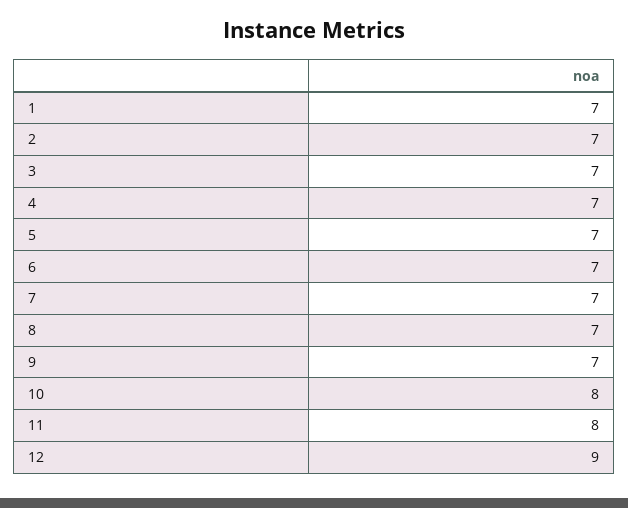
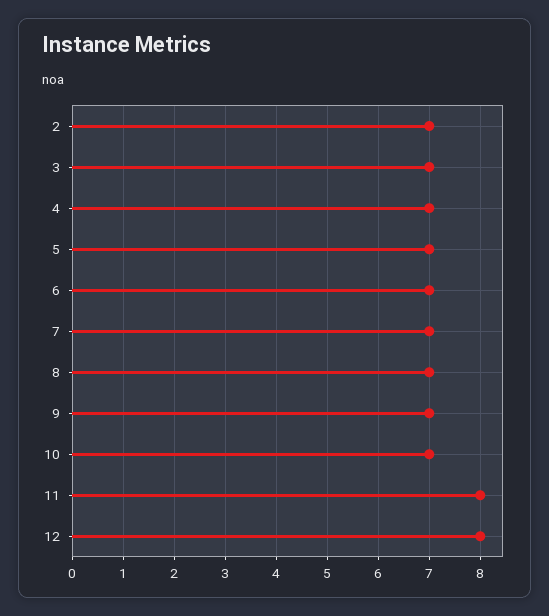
  {
-   "1": 7,
    "2": 7,
    "3": 7,
    "4": 7,
    "5": 7,
    "6": 7,
    "7": 7,
    "8": 7,
    "9": 7,
-   "10": 8,
+   "10": 7,
    "11": 8,
-   "12": 9
+   "12": 8
  }

